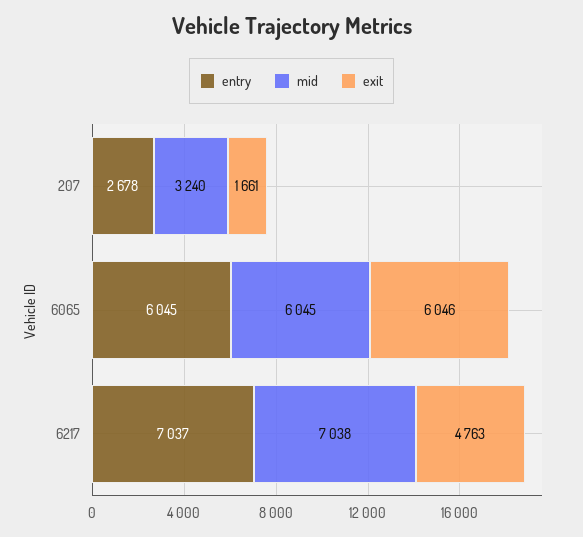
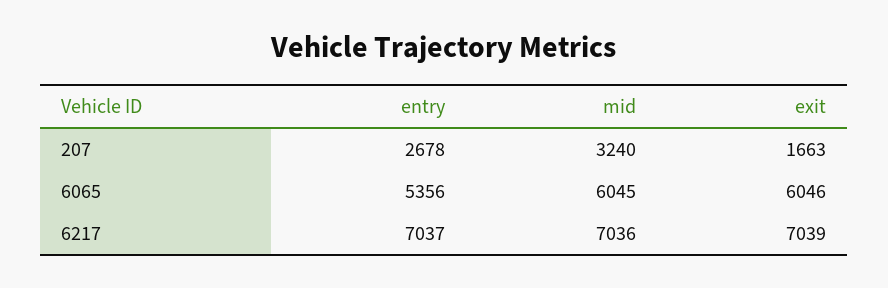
  {
    "entry": {
      "207": 2678,
-     "6065": 6045,
+     "6065": 5356,
      "6217": 7037
    },
    "mid": {
      "207": 3240,
      "6065": 6045,
-     "6217": 7038
+     "6217": 7036
    },
    "exit": {
-     "207": 1661,
+     "207": 1663,
      "6065": 6046,
-     "6217": 4763
+     "6217": 7039
    }
  }

